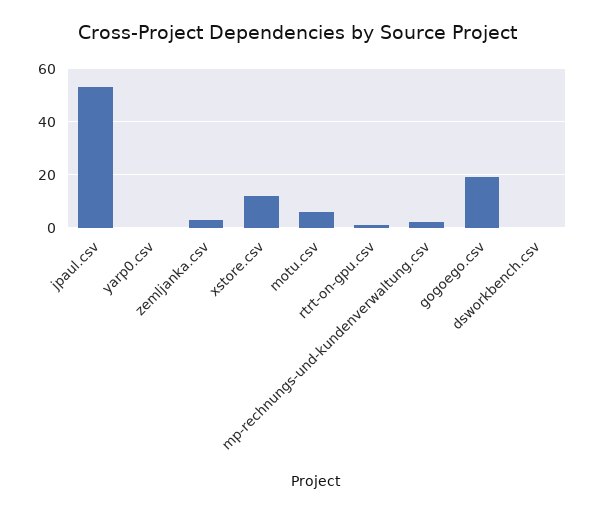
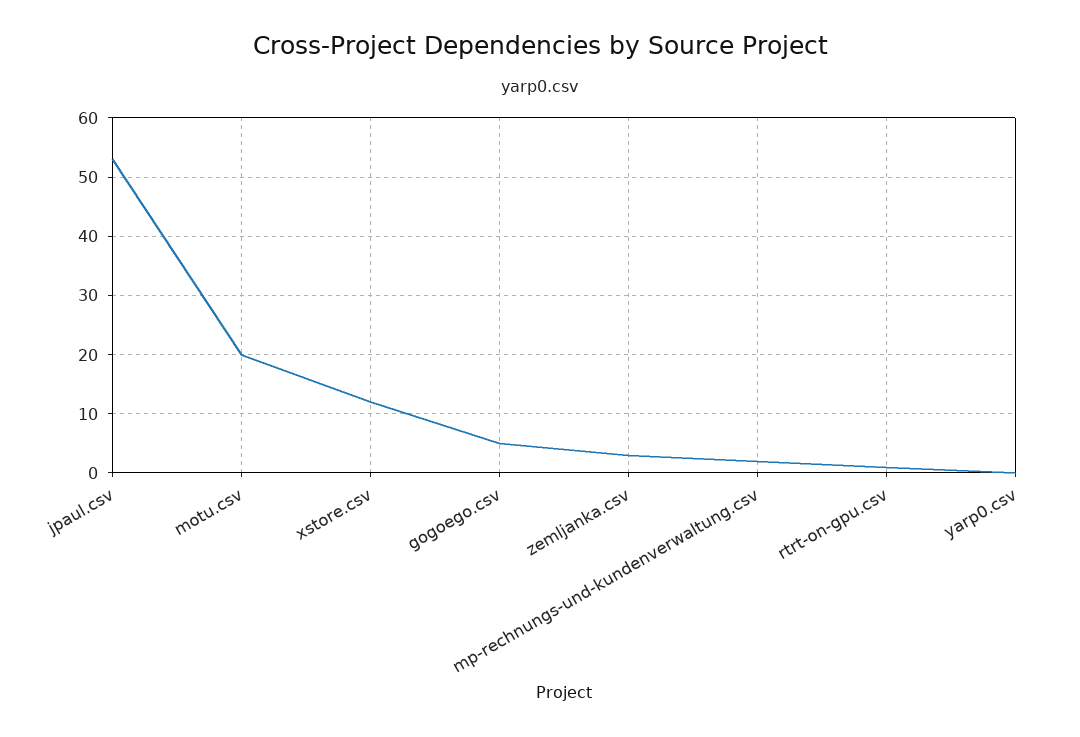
  {
    "jpaul.csv": 55,
    "yarp0.csv": 0,
    "zemljanka.csv": 5,
    "xstore.csv": 10,
-   "motu.csv": 5,
+   "motu.csv": 20,
    "rtrt-on-gpu.csv": 0,
    "mp-rechnungs-und-kundenverwaltung.csv": 0,
-   "gogoego.csv": 20,
+   "gogoego.csv": 5
-   "dsworkbench.csv": 0
  }

